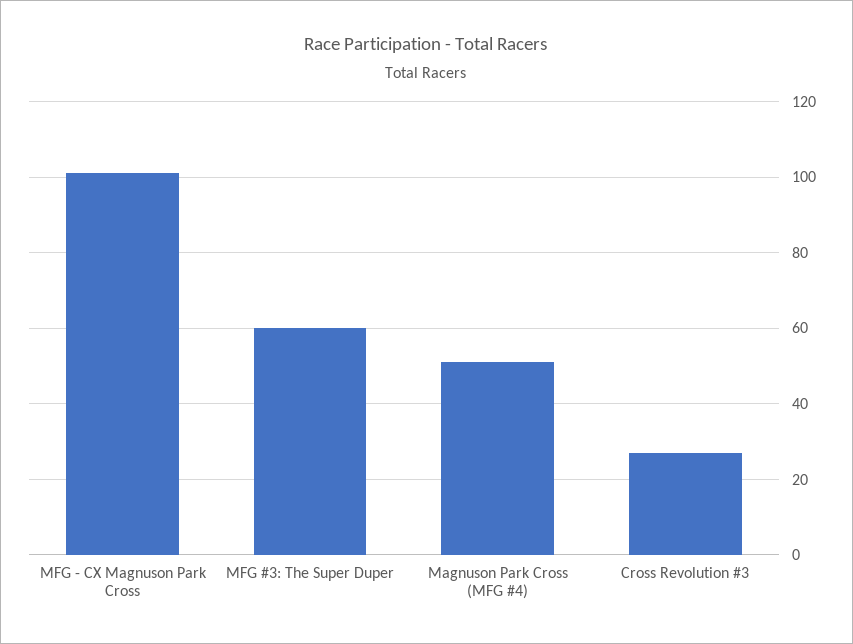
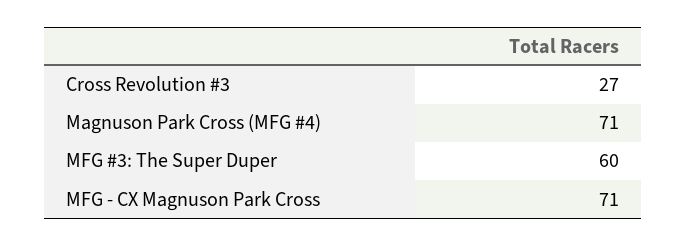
  {
-   "MFG - CX Magnuson Park Cross": 100,
+   "MFG - CX Magnuson Park Cross": 71,
    "MFG #3: The Super Duper": 60,
-   "Magnuson Park Cross (MFG #4)": 50,
+   "Magnuson Park Cross (MFG #4)": 71,
    "Cross Revolution #3": 27
  }

